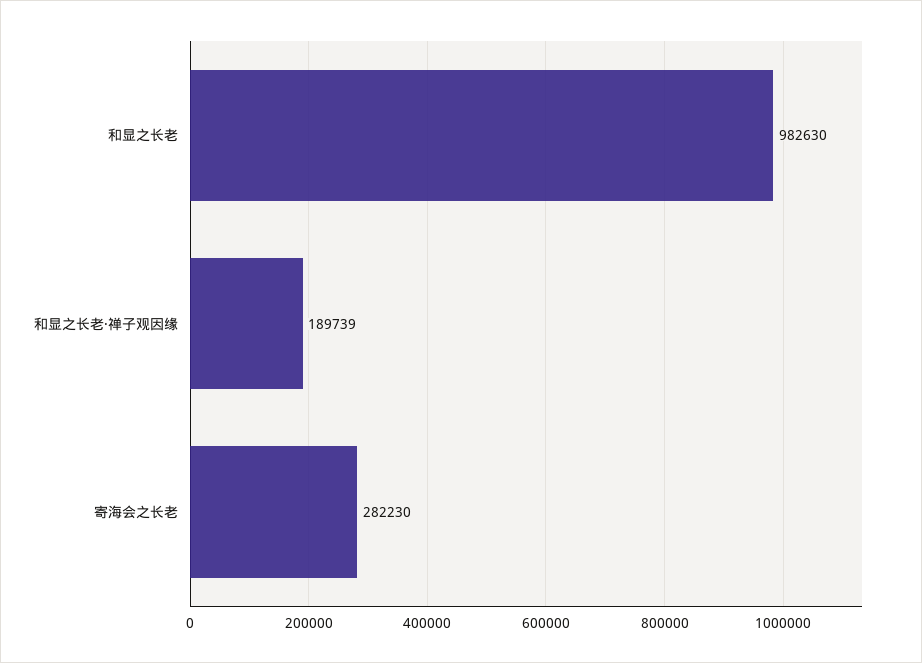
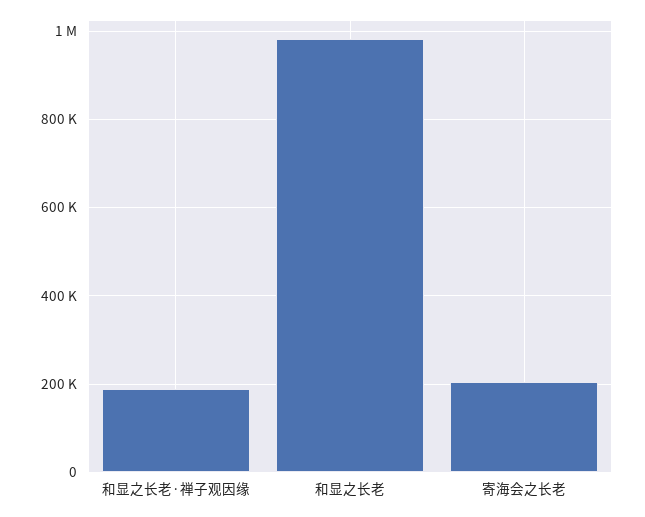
  {
    "和显之长老": 982630,
    "和显之长老·禅子观因缘": 189739,
-   "寄海会之长老": 282230
+   "寄海会之长老": 200000
  }

